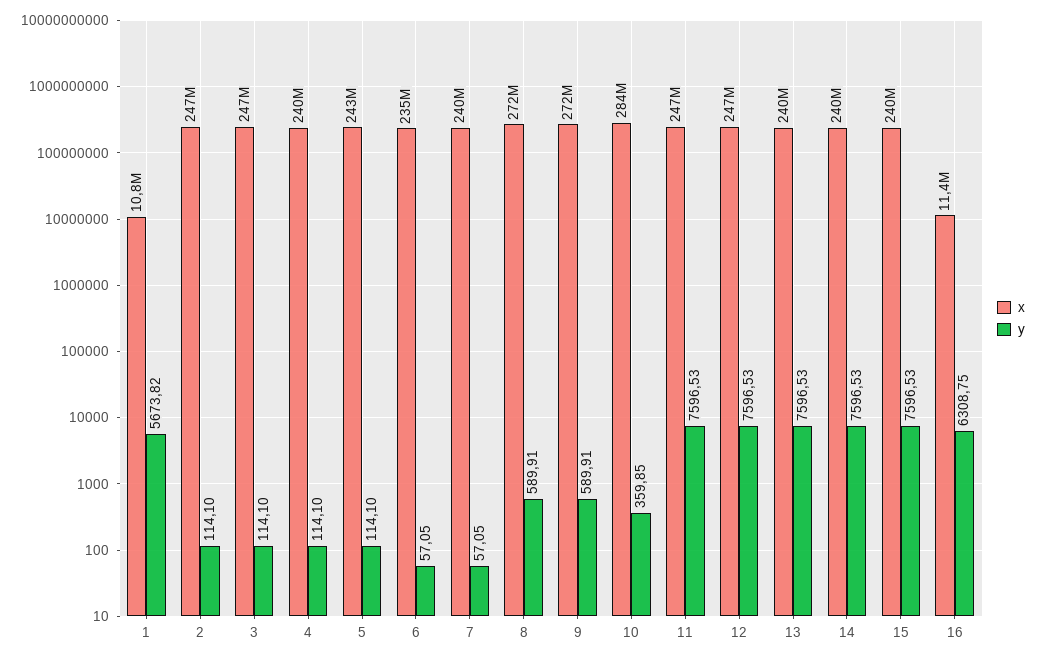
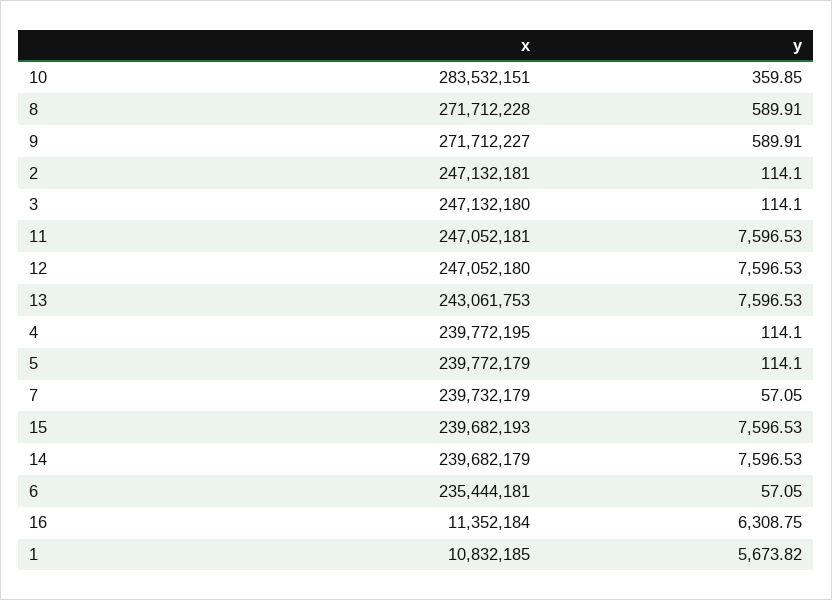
  {
    "x": {
      "1": 10832185,
      "2": 247132181,
      "3": 247132180,
      "4": 239772195,
-     "5": 243000000,
+     "5": 239772179,
      "6": 235444181,
      "7": 239732179,
      "8": 271712228,
      "9": 271712227,
      "10": 283532151,
      "11": 247052181,
      "12": 247052180,
-     "13": 240000000,
+     "13": 243061753,
      "14": 239682179,
      "15": 239682193,
      "16": 11352184
    },
    "y": {
      "1": 5673.82,
      "2": 114.1,
      "3": 114.1,
      "4": 114.1,
      "5": 114.1,
      "6": 57.05,
      "7": 57.05,
      "8": 589.91,
      "9": 589.91,
      "10": 359.85,
      "11": 7596.53,
      "12": 7596.53,
      "13": 7596.53,
      "14": 7596.53,
      "15": 7596.53,
      "16": 6308.75
    }
  }

